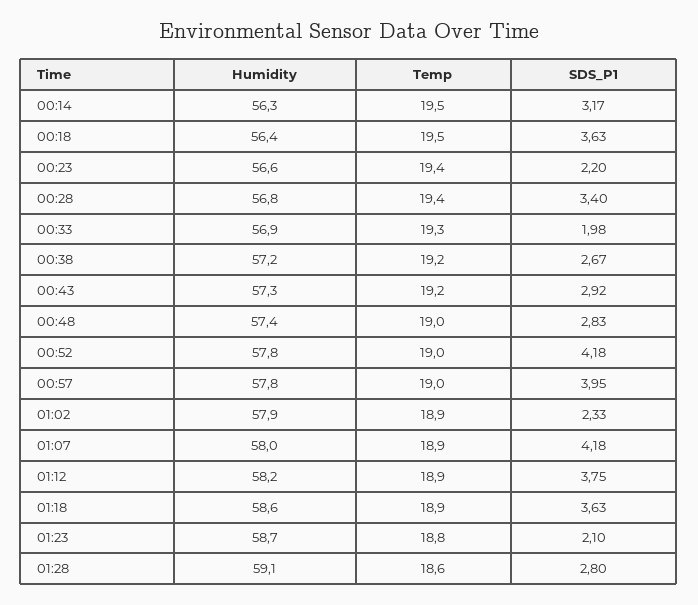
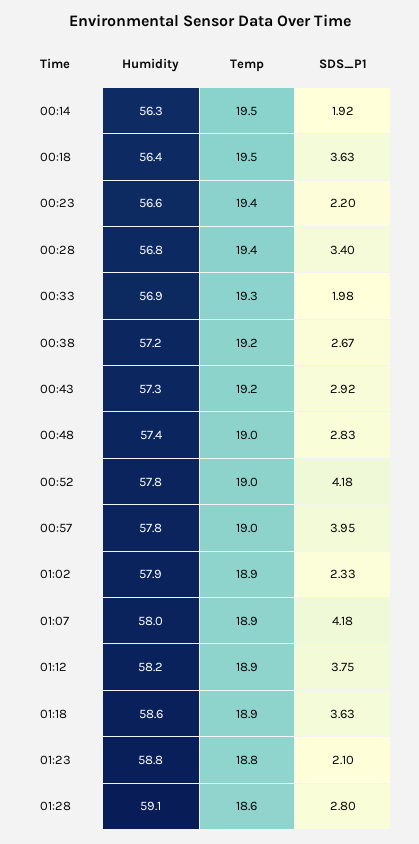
  {
    "Humidity": {
      "00:14": 56.3,
      "00:18": 56.4,
      "00:23": 56.6,
      "00:28": 56.8,
      "00:33": 56.9,
      "00:38": 57.2,
      "00:43": 57.3,
      "00:48": 57.4,
      "00:52": 57.8,
      "00:57": 57.8,
      "01:02": 57.9,
      "01:07": 58,
      "01:12": 58.2,
      "01:18": 58.6,
-     "01:23": 58.7,
+     "01:23": 58.8,
      "01:28": 59.1
    },
    "Temp": {
      "00:14": 19.5,
      "00:18": 19.5,
      "00:23": 19.4,
      "00:28": 19.4,
      "00:33": 19.3,
      "00:38": 19.2,
      "00:43": 19.2,
      "00:48": 19,
      "00:52": 19,
      "00:57": 19,
      "01:02": 18.9,
      "01:07": 18.9,
      "01:12": 18.9,
      "01:18": 18.9,
      "01:23": 18.8,
      "01:28": 18.6
    },
    "SDS_P1": {
-     "00:14": 3.17,
+     "00:14": 1.92,
      "00:18": 3.63,
      "00:23": 2.2,
      "00:28": 3.4,
      "00:33": 1.98,
      "00:38": 2.67,
      "00:43": 2.92,
      "00:48": 2.83,
      "00:52": 4.18,
      "00:57": 3.95,
      "01:02": 2.33,
      "01:07": 4.18,
      "01:12": 3.75,
      "01:18": 3.63,
      "01:23": 2.1,
      "01:28": 2.8
    }
  }

